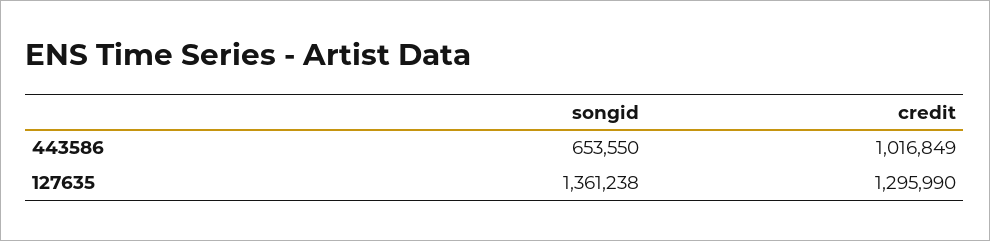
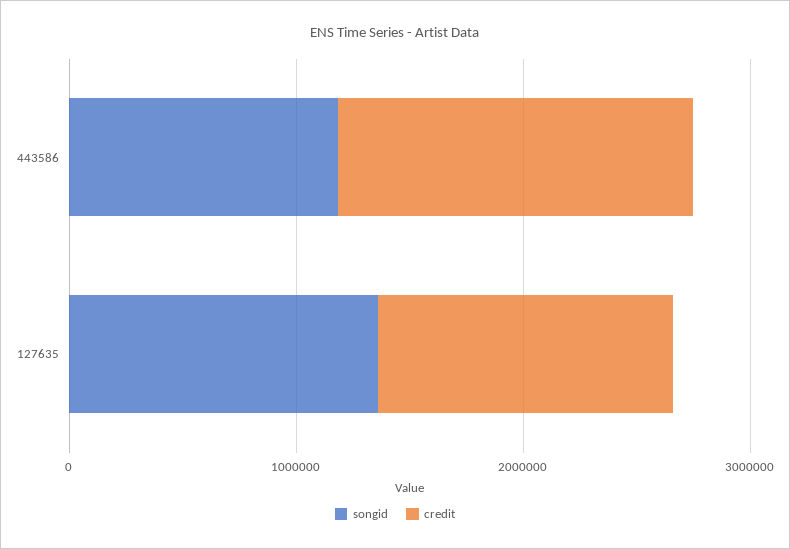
  {
    "songid": {
-     "443586": 653550,
+     "443586": 1200000,
      "127635": 1361238
    },
    "credit": {
-     "443586": 1016849,
+     "443586": 1600000,
      "127635": 1295990
    }
  }

